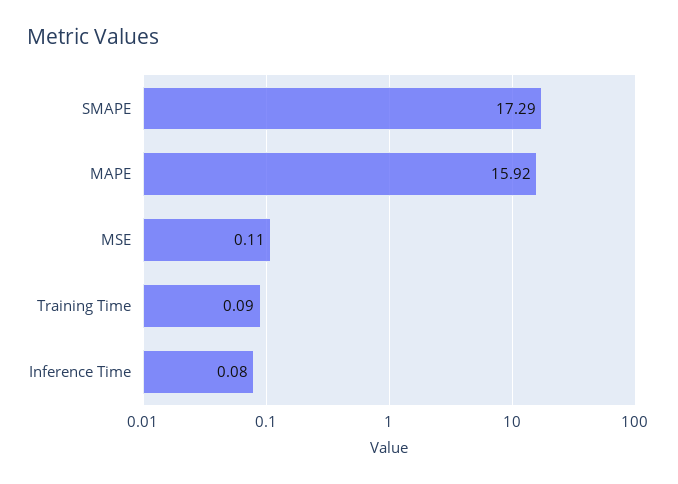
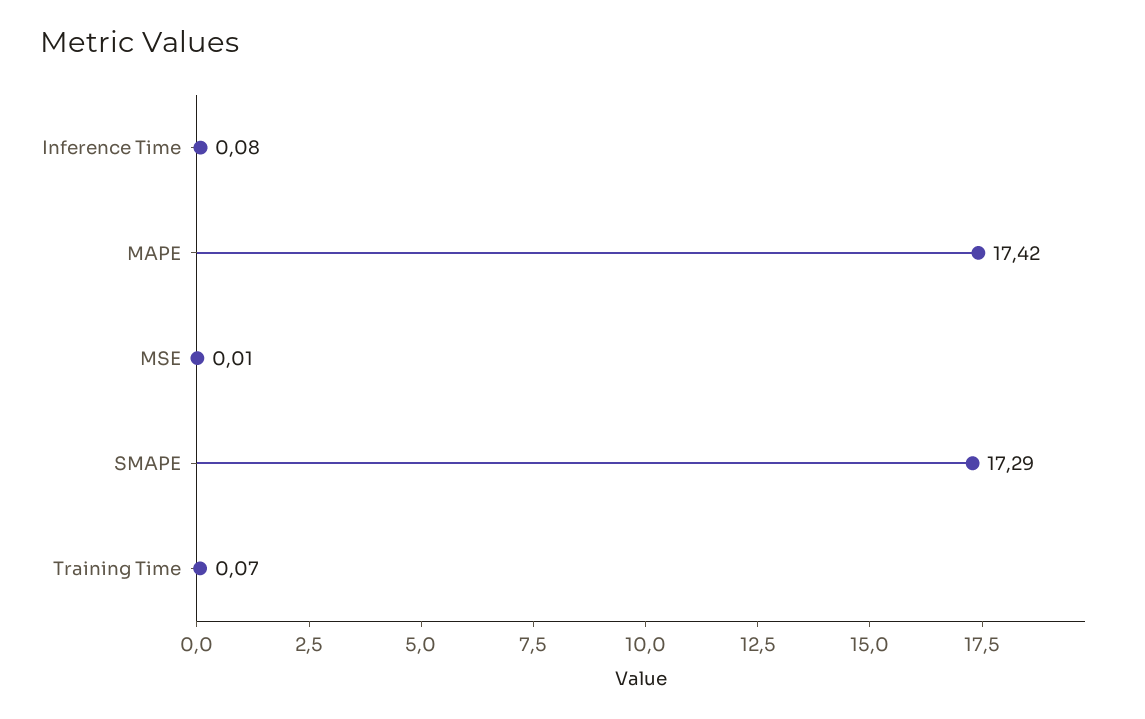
  {
    "SMAPE": 17.29,
-   "MAPE": 15.92,
+   "MAPE": 17.42,
-   "MSE": 0.11,
+   "MSE": 0.01,
-   "Training Time": 0.09,
+   "Training Time": 0.07,
    "Inference Time": 0.08
  }

